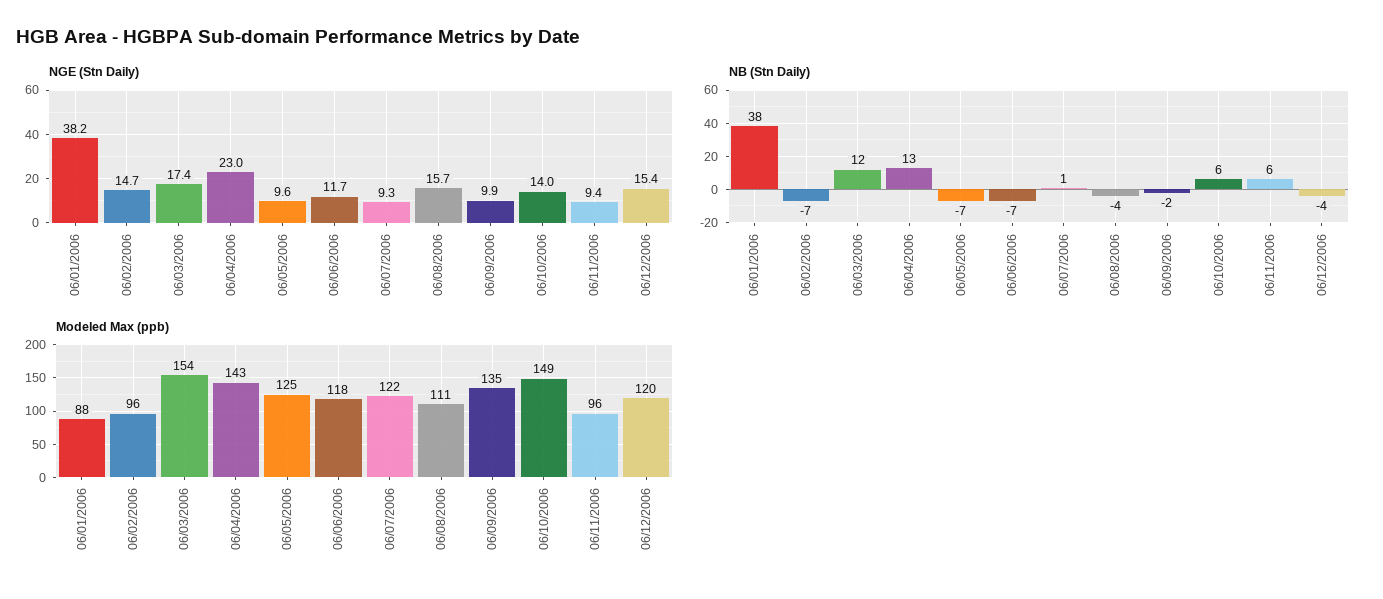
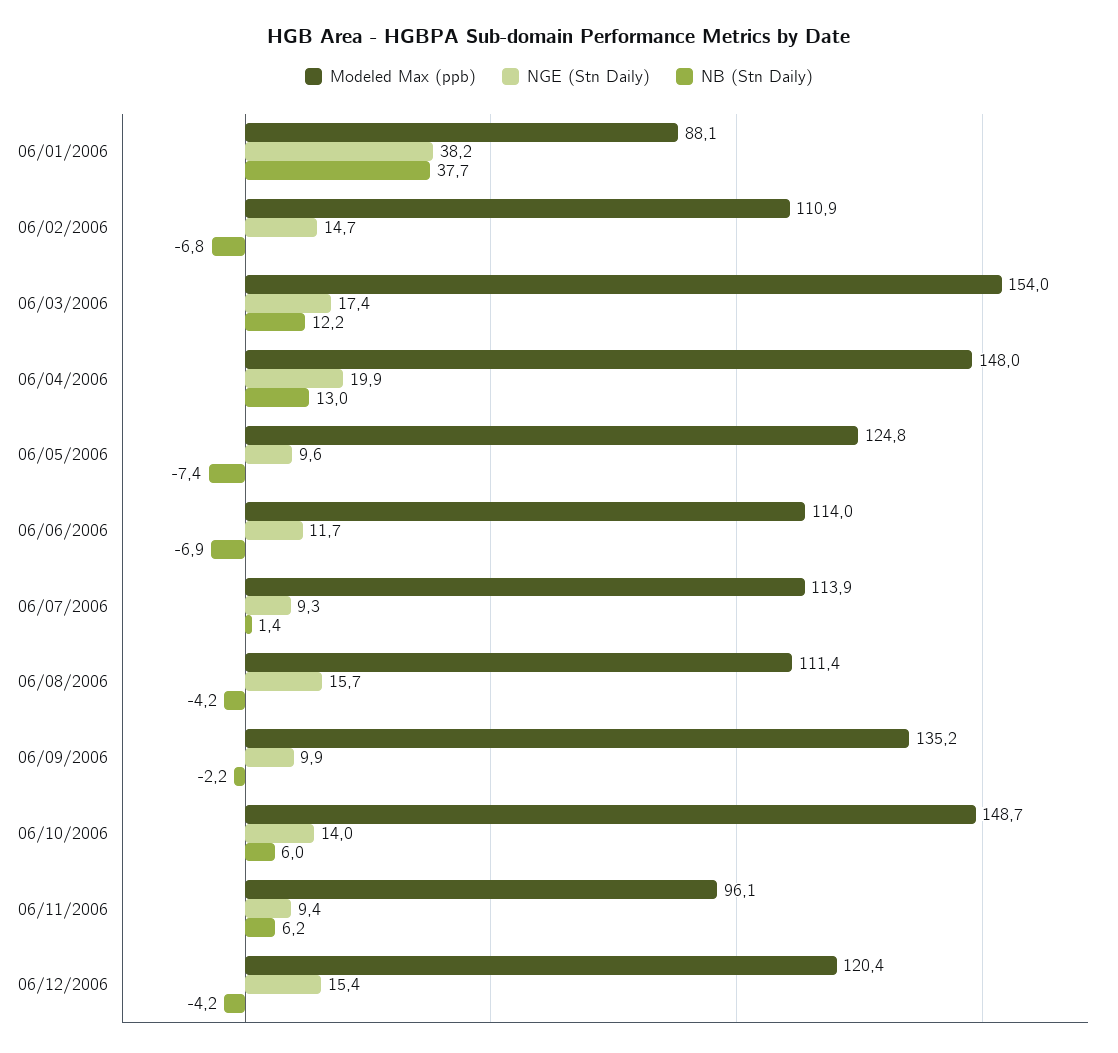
  {
    "NGE (Stn Daily)": {
      "06/01/2006": 38.2,
      "06/02/2006": 14.7,
      "06/03/2006": 17.4,
-     "06/04/2006": 23,
+     "06/04/2006": 19.9,
      "06/05/2006": 9.6,
      "06/06/2006": 11.7,
      "06/07/2006": 9.3,
      "06/08/2006": 15.7,
      "06/09/2006": 9.9,
      "06/10/2006": 14,
      "06/11/2006": 9.4,
      "06/12/2006": 15.4
    },
    "NB (Stn Daily)": {
      "06/01/2006": 37.7,
      "06/02/2006": -6.8,
      "06/03/2006": 12.2,
      "06/04/2006": 13,
      "06/05/2006": -7.4,
      "06/06/2006": -6.9,
      "06/07/2006": 1.4,
      "06/08/2006": -4.2,
      "06/09/2006": -2.2,
      "06/10/2006": 6,
      "06/11/2006": 6.2,
      "06/12/2006": -4.2
    },
    "Modeled Max (ppb)": {
      "06/01/2006": 88.1,
-     "06/02/2006": 96,
+     "06/02/2006": 110.9,
      "06/03/2006": 154,
-     "06/04/2006": 143,
+     "06/04/2006": 148,
      "06/05/2006": 124.8,
-     "06/06/2006": 118,
+     "06/06/2006": 114,
-     "06/07/2006": 122,
+     "06/07/2006": 113.9,
      "06/08/2006": 111.4,
      "06/09/2006": 135.2,
      "06/10/2006": 148.7,
      "06/11/2006": 96.1,
      "06/12/2006": 120.4
    }
  }

